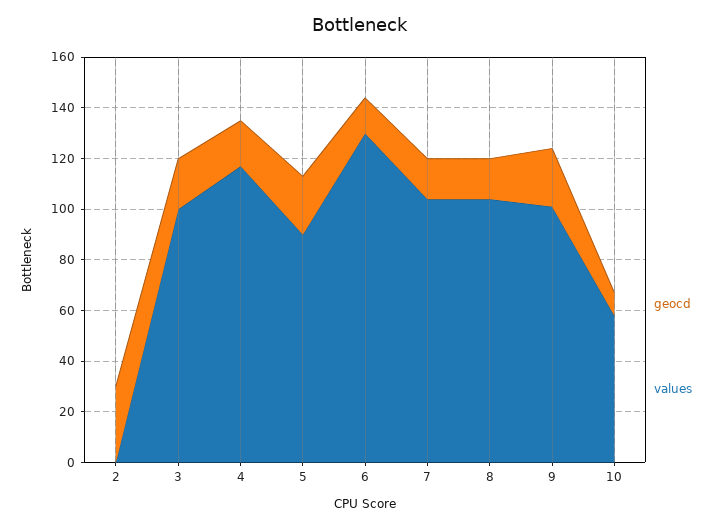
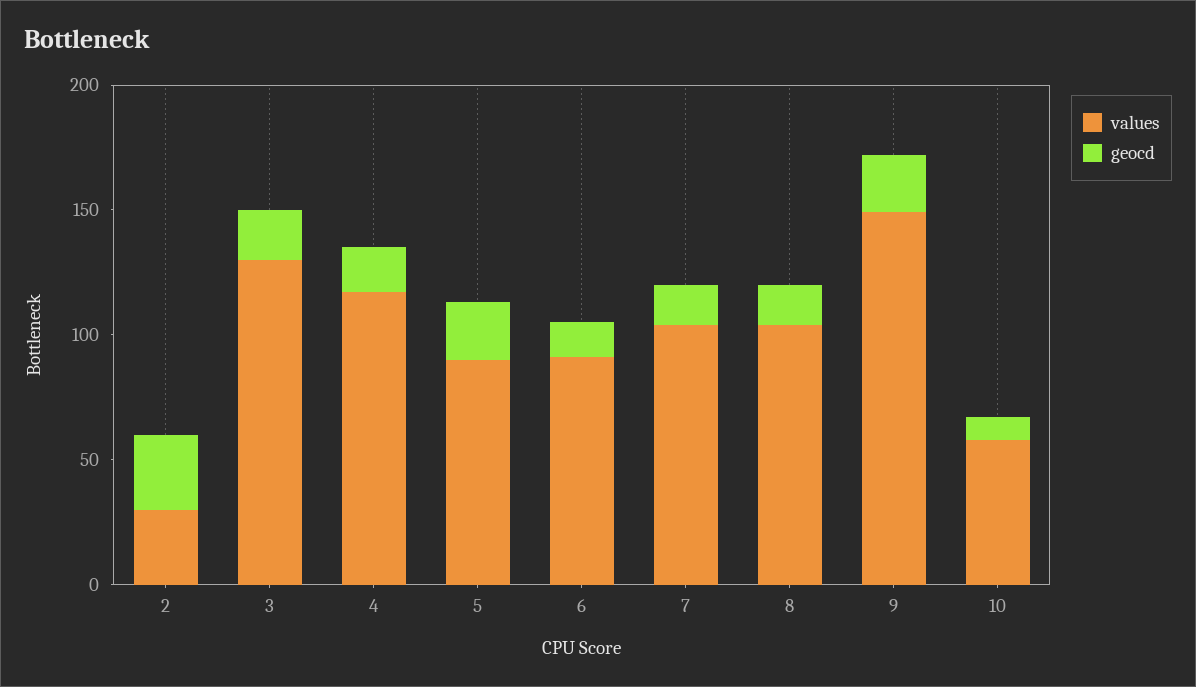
  {
    "geocd": {
      "2": 30,
      "3": 20,
      "4": 20,
      "5": 25,
      "6": 15,
      "7": 15,
      "8": 15,
      "9": 25,
      "10": 10
    },
    "values": {
-     "2": 0,
+     "2": 30,
-     "3": 100,
+     "3": 130,
      "4": 115,
      "5": 90,
-     "6": 130,
+     "6": 90,
      "7": 105,
      "8": 105,
-     "9": 100,
+     "9": 150,
      "10": 60
    }
  }

